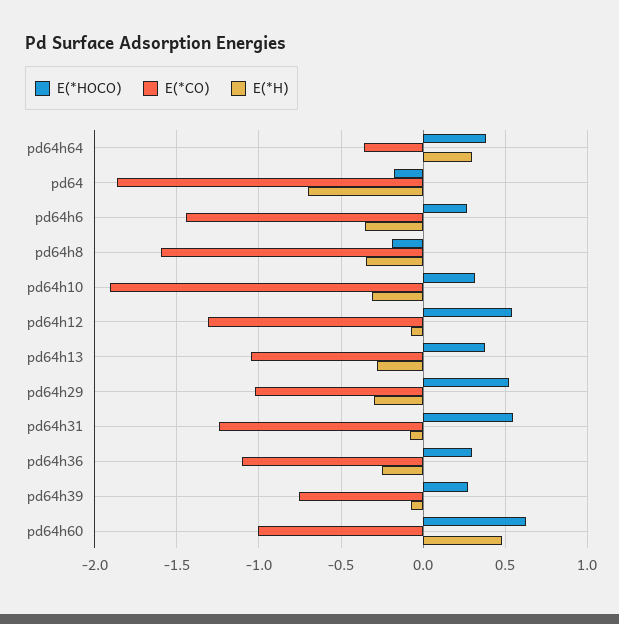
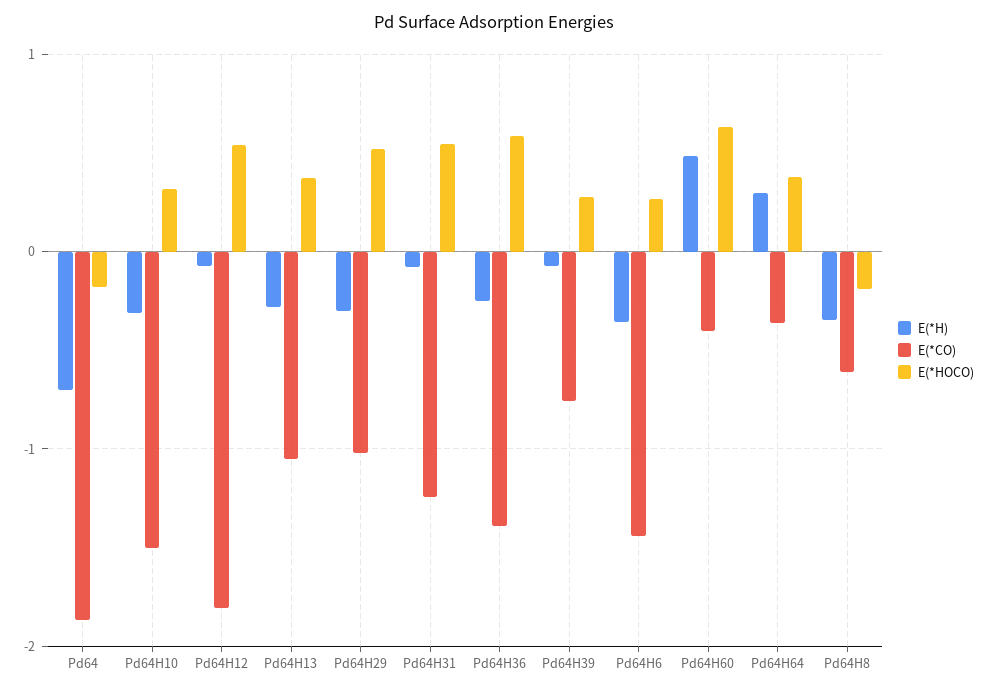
  {
    "E(*HOCO)": {
      "pd64h64": 0.4,
      "pd64": -0.2,
      "pd64h6": 0.25,
      "pd64h8": -0.2,
      "pd64h10": 0.3,
      "pd64h12": 0.55,
      "pd64h13": 0.35,
      "pd64h29": 0.5,
      "pd64h31": 0.55,
-     "pd64h36": 0.3,
+     "pd64h36": 0.6,
      "pd64h39": 0.3,
      "pd64h60": 0.65
    },
    "E(*CO)": {
      "pd64h64": -0.35,
      "pd64": -1.85,
      "pd64h6": -1.45,
-     "pd64h8": -1.6,
+     "pd64h8": -0.6,
-     "pd64h10": -1.9,
+     "pd64h10": -1.5,
-     "pd64h12": -1.3,
+     "pd64h12": -1.8,
      "pd64h13": -1.05,
      "pd64h29": -1,
      "pd64h31": -1.25,
-     "pd64h36": -1.1,
+     "pd64h36": -1.4,
      "pd64h39": -0.75,
-     "pd64h60": -1
+     "pd64h60": -0.4
    },
    "E(*H)": {
      "pd64h64": 0.3,
      "pd64": -0.7,
      "pd64h6": -0.35,
      "pd64h8": -0.35,
      "pd64h10": -0.3,
      "pd64h12": -0.05,
      "pd64h13": -0.3,
      "pd64h29": -0.3,
      "pd64h31": -0.1,
      "pd64h36": -0.25,
      "pd64h39": -0.05,
      "pd64h60": 0.5
    }
  }

